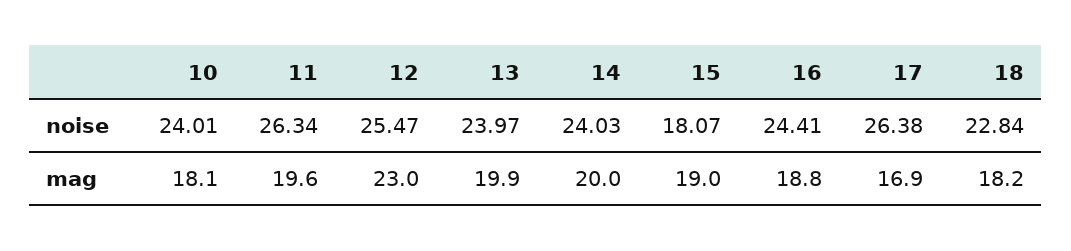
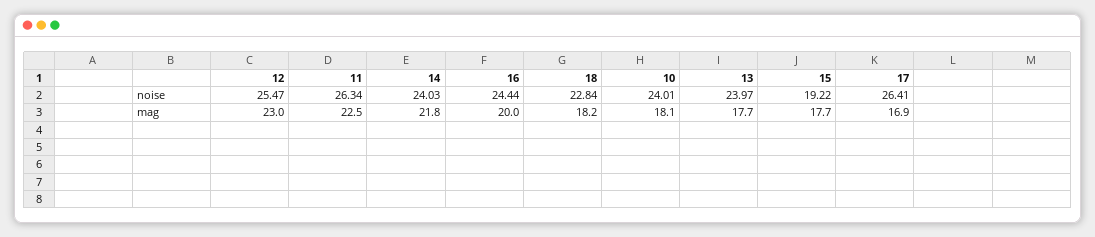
  {
    "10": {
      "noise": 24.01,
      "mag": 18.1
    },
    "11": {
      "noise": 26.34,
-     "mag": 19.6
+     "mag": 22.5
    },
    "12": {
      "noise": 25.47,
      "mag": 23
    },
    "13": {
      "noise": 23.97,
-     "mag": 19.9
+     "mag": 17.7
    },
    "14": {
      "noise": 24.03,
-     "mag": 20
+     "mag": 21.8
    },
    "15": {
-     "noise": 18.07,
+     "noise": 19.22,
-     "mag": 19
+     "mag": 17.7
    },
    "16": {
-     "noise": 24.41,
+     "noise": 24.44,
-     "mag": 18.8
+     "mag": 20
    },
    "17": {
-     "noise": 26.38,
+     "noise": 26.41,
      "mag": 16.9
    },
    "18": {
      "noise": 22.84,
      "mag": 18.2
    }
  }

